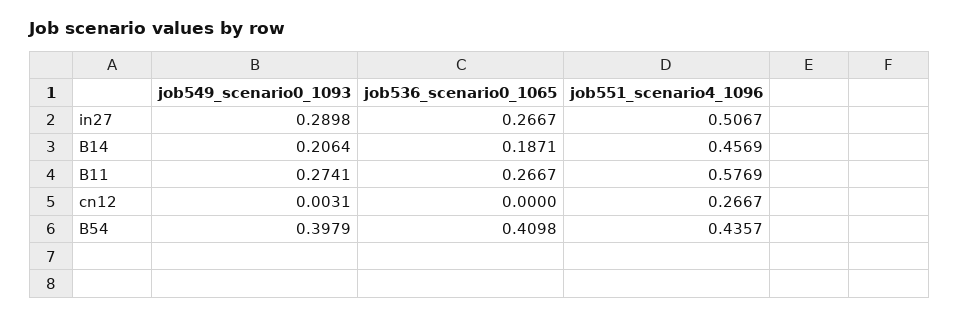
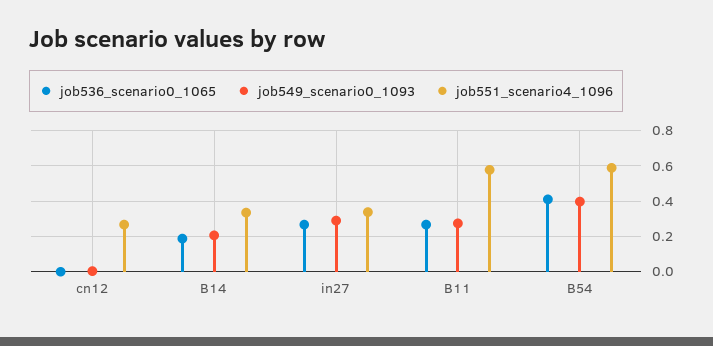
  {
    "job549_scenario0_1093": {
      "in27": 0.2898,
      "B14": 0.2064,
      "B11": 0.2741,
      "cn12": 0.0031,
      "B54": 0.3979
    },
    "job536_scenario0_1065": {
      "in27": 0.2667,
      "B14": 0.1871,
      "B11": 0.2667,
      "cn12": 0,
      "B54": 0.4098
    },
    "job551_scenario4_1096": {
-     "in27": 0.5067,
+     "in27": 0.35,
-     "B14": 0.4569,
+     "B14": 0.35,
      "B11": 0.5769,
      "cn12": 0.2667,
-     "B54": 0.4357
+     "B54": 0.6
    }
  }

